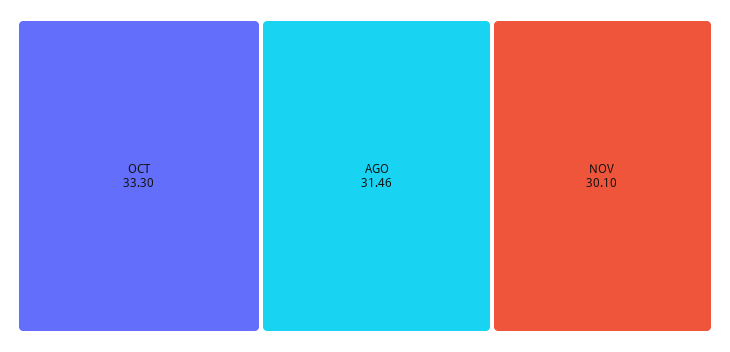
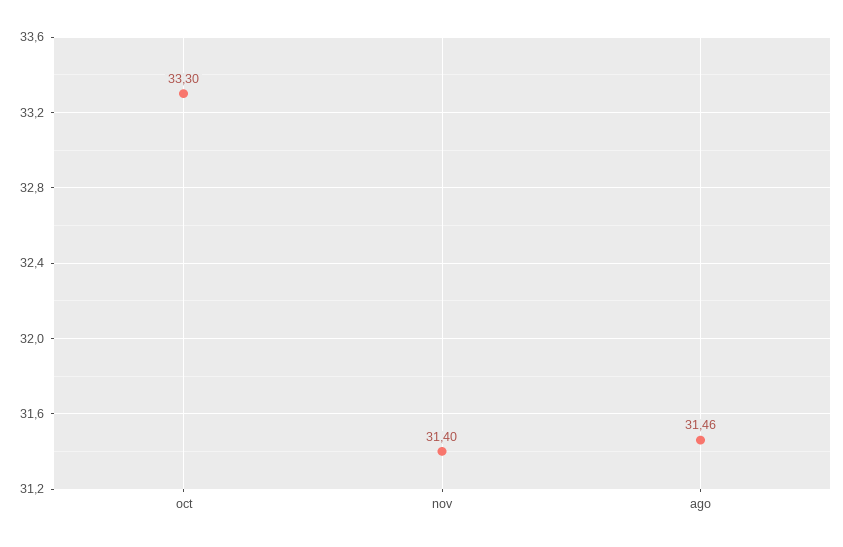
  {
    "OCT": 33.3,
    "AGO": 31.46,
-   "NOV": 30.1
+   "NOV": 31.4
  }

